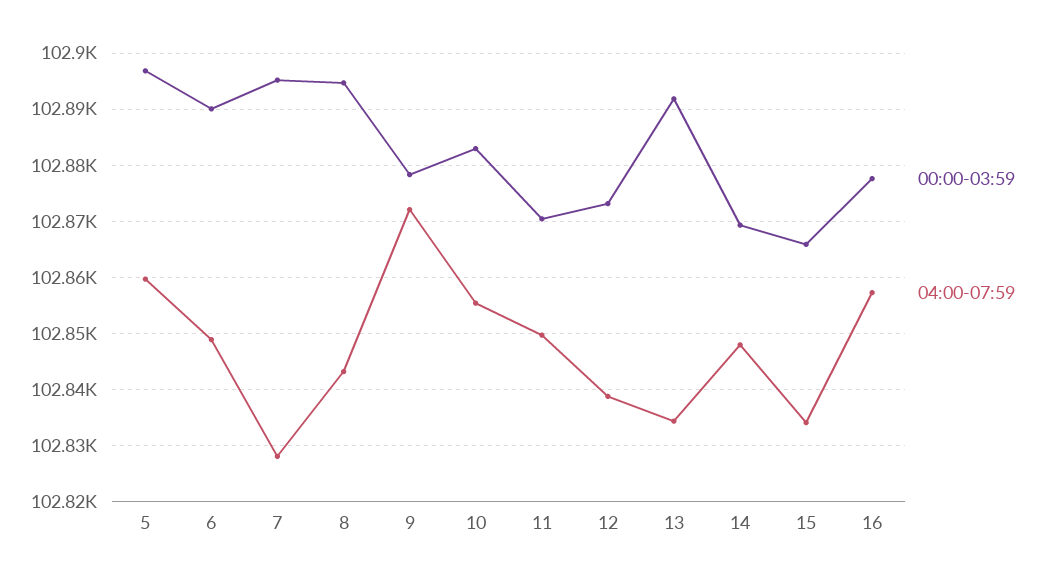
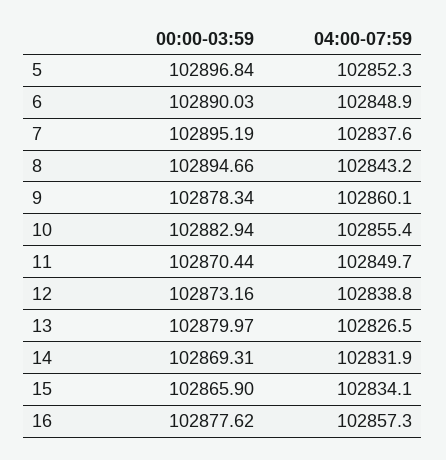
  {
    "00:00-03:59": {
      "5": 102896.84,
      "6": 102890.03,
      "7": 102895.19,
      "8": 102894.66,
      "9": 102878.34,
      "10": 102882.94,
      "11": 102870.44,
      "12": 102873.16,
-     "13": 102892,
+     "13": 102879.97,
      "14": 102869.31,
      "15": 102865.9,
      "16": 102877.62
    },
    "04:00-07:59": {
-     "5": 102860,
+     "5": 102852.3,
      "6": 102848.9,
-     "7": 102828,
+     "7": 102837.6,
      "8": 102843.2,
-     "9": 102872,
+     "9": 102860.1,
      "10": 102855.4,
      "11": 102849.7,
      "12": 102838.8,
-     "13": 102834,
+     "13": 102826.5,
-     "14": 102848,
+     "14": 102831.9,
      "15": 102834.1,
      "16": 102857.3
    }
  }

